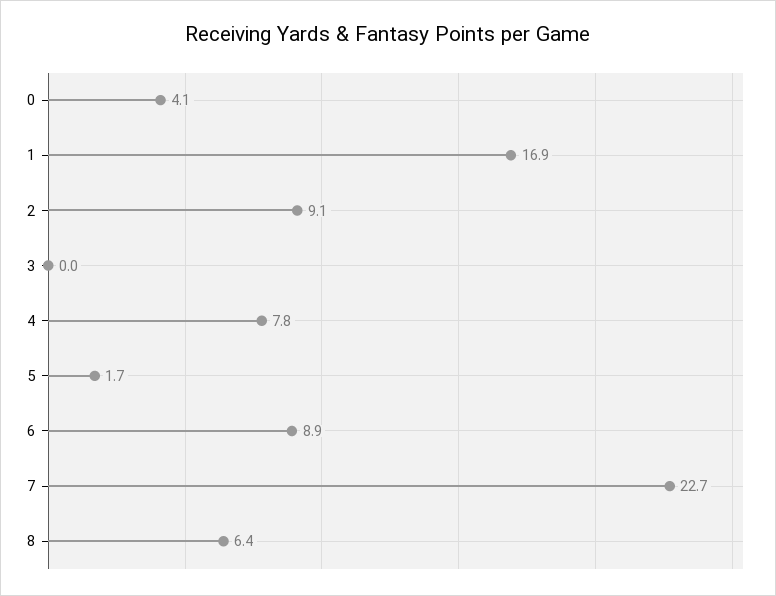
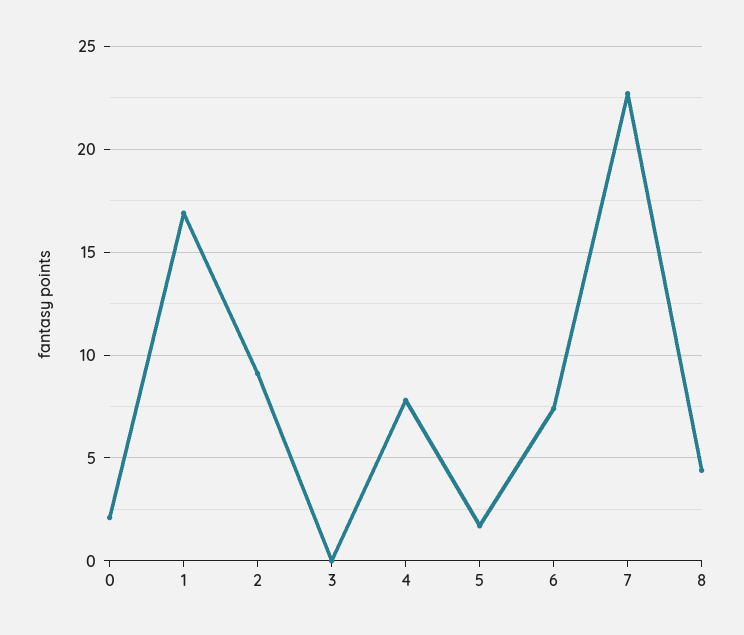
  {
-   "0": 4.1,
+   "0": 2,
    "1": 16.9,
    "2": 9.1,
    "3": 0,
    "4": 7.8,
    "5": 1.7,
-   "6": 8.9,
+   "6": 7.5,
    "7": 22.7,
-   "8": 6.4
+   "8": 4.5
  }

